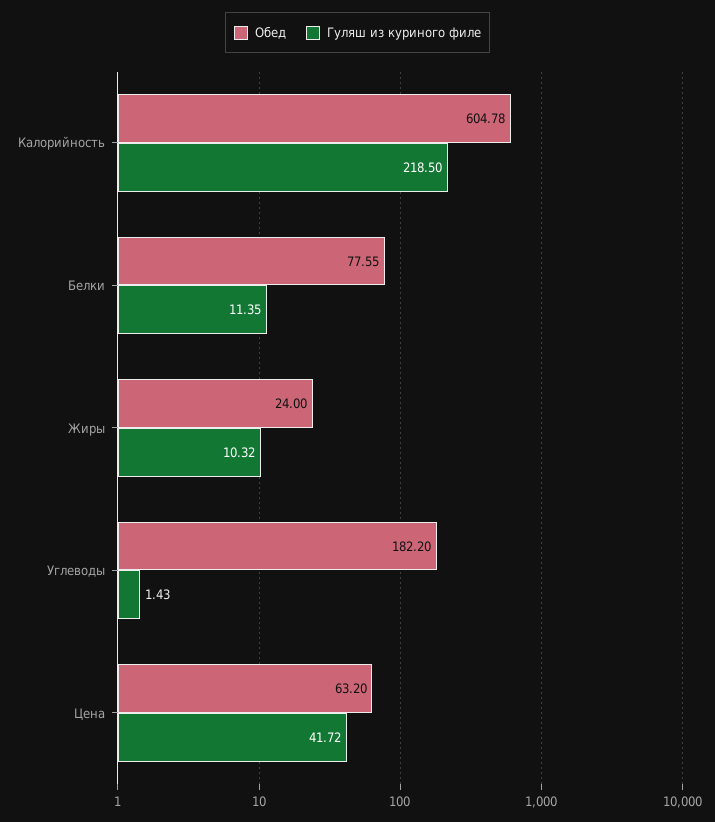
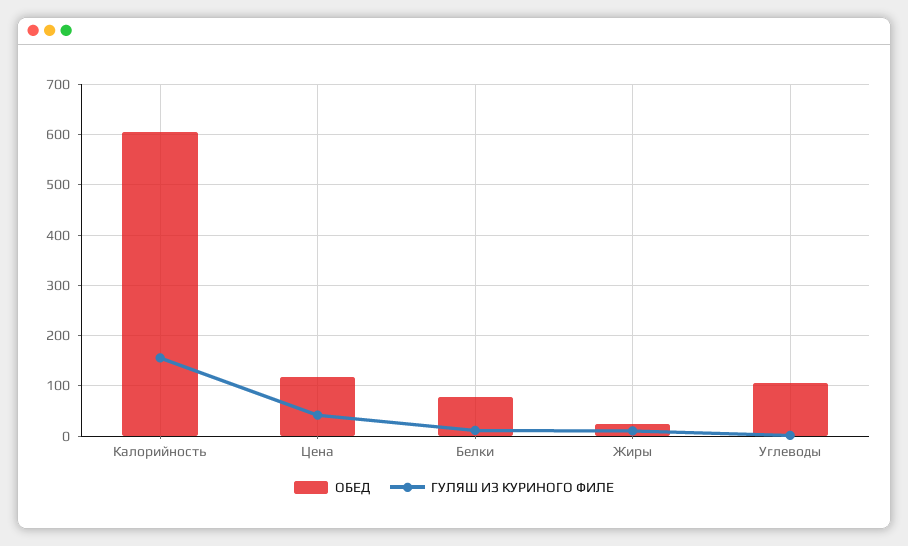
  {
    "Обед": {
      "Калорийность": 604.78,
      "Белки": 77.55,
      "Жиры": 24,
-     "Углеводы": 182.2,
+     "Углеводы": 100,
-     "Цена": 63.2
+     "Цена": 120
    },
    "Гуляш из куриного филе": {
-     "Калорийность": 218.5,
+     "Калорийность": 160,
      "Белки": 11.35,
      "Жиры": 10.32,
      "Углеводы": 1.43,
      "Цена": 41.72
    }
  }

